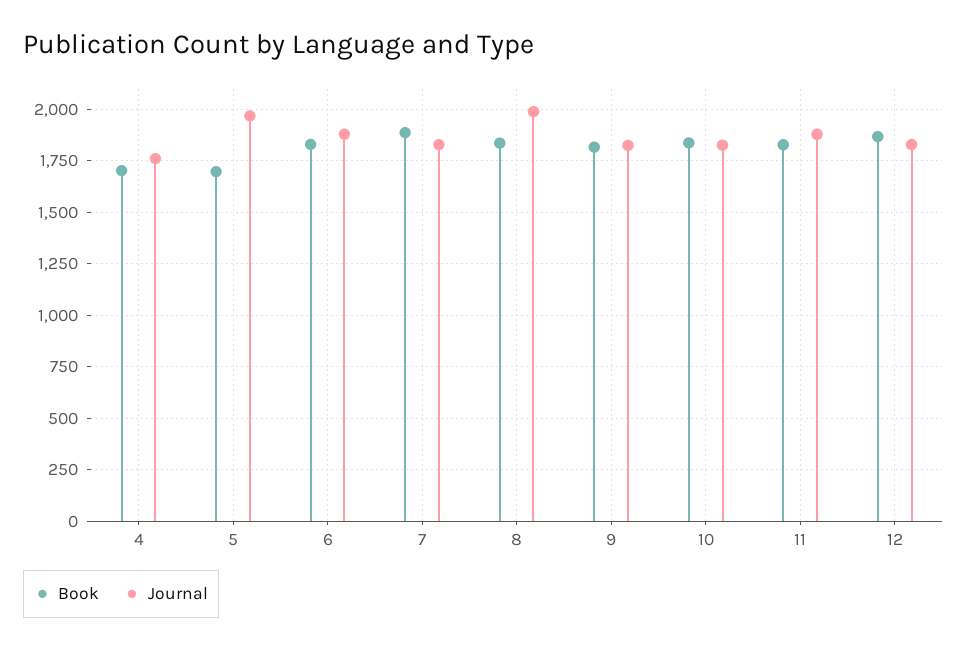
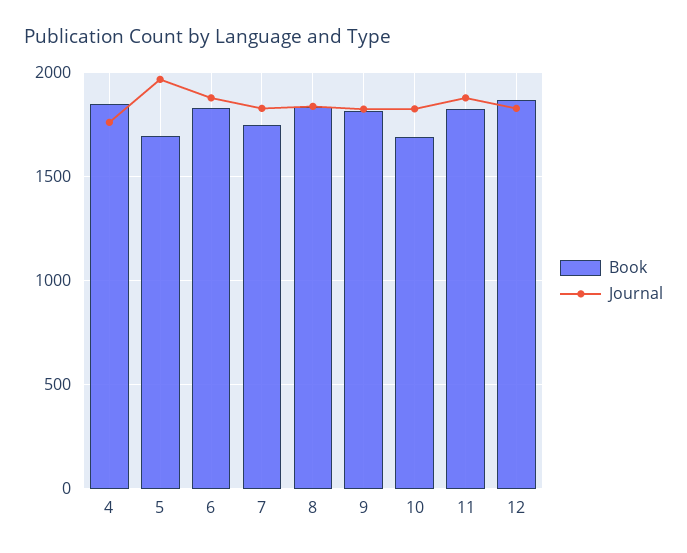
  {
    "Book": {
-     "4": 1700,
+     "4": 1850,
      "5": 1700,
      "6": 1850,
-     "7": 1900,
+     "7": 1750,
      "8": 1850,
      "9": 1800,
-     "10": 1850,
+     "10": 1700,
      "11": 1850,
      "12": 1850
    },
    "Journal": {
      "4": 1750,
      "5": 1950,
      "6": 1900,
      "7": 1850,
-     "8": 2000,
+     "8": 1850,
      "9": 1850,
      "10": 1850,
      "11": 1900,
      "12": 1850
    }
  }

